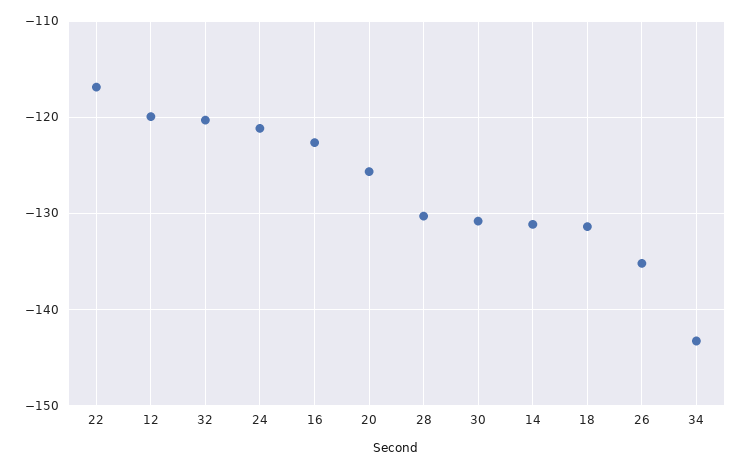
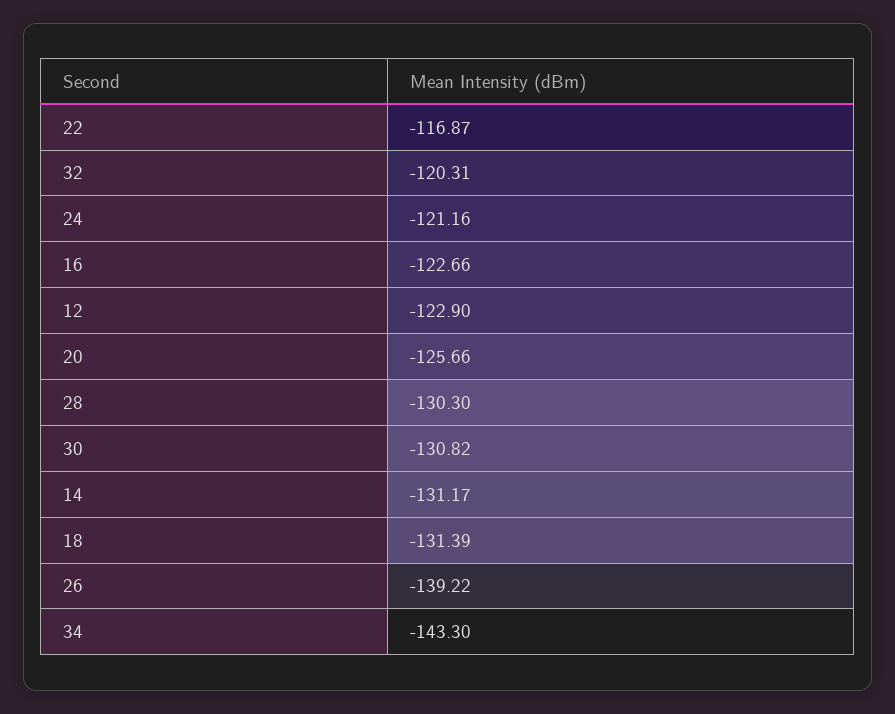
  {
    "22": -116.87,
-   "12": -120,
+   "12": -122.9,
    "32": -120.31,
    "24": -121.16,
    "16": -122.66,
    "20": -125.66,
    "28": -130.3,
    "30": -130.82,
    "14": -131.17,
    "18": -131.39,
-   "26": -135,
+   "26": -139.22,
    "34": -143.3
  }

